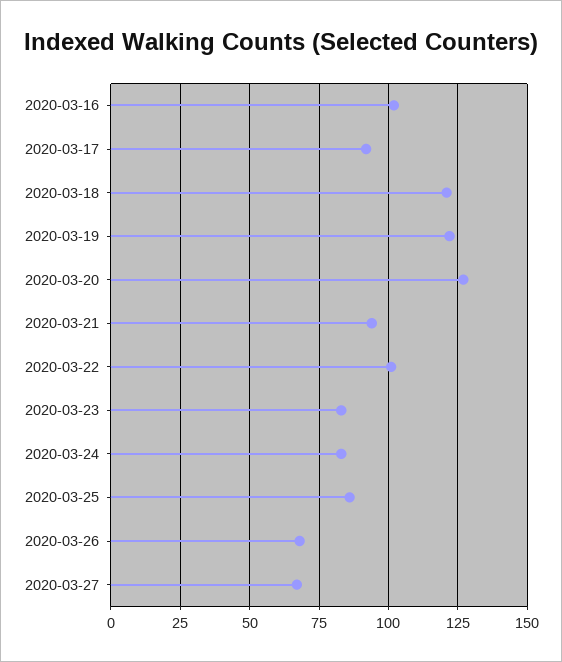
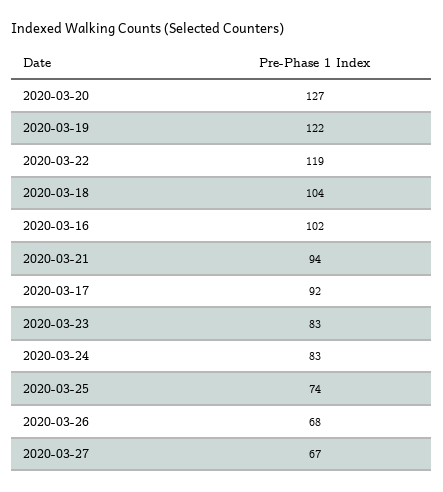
  {
    "2020-03-16": 102,
    "2020-03-17": 92,
-   "2020-03-18": 120,
+   "2020-03-18": 104,
    "2020-03-19": 122,
    "2020-03-20": 127,
    "2020-03-21": 94,
-   "2020-03-22": 100,
+   "2020-03-22": 119,
    "2020-03-23": 83,
    "2020-03-24": 83,
-   "2020-03-25": 85,
+   "2020-03-25": 74,
    "2020-03-26": 68,
    "2020-03-27": 67
  }

